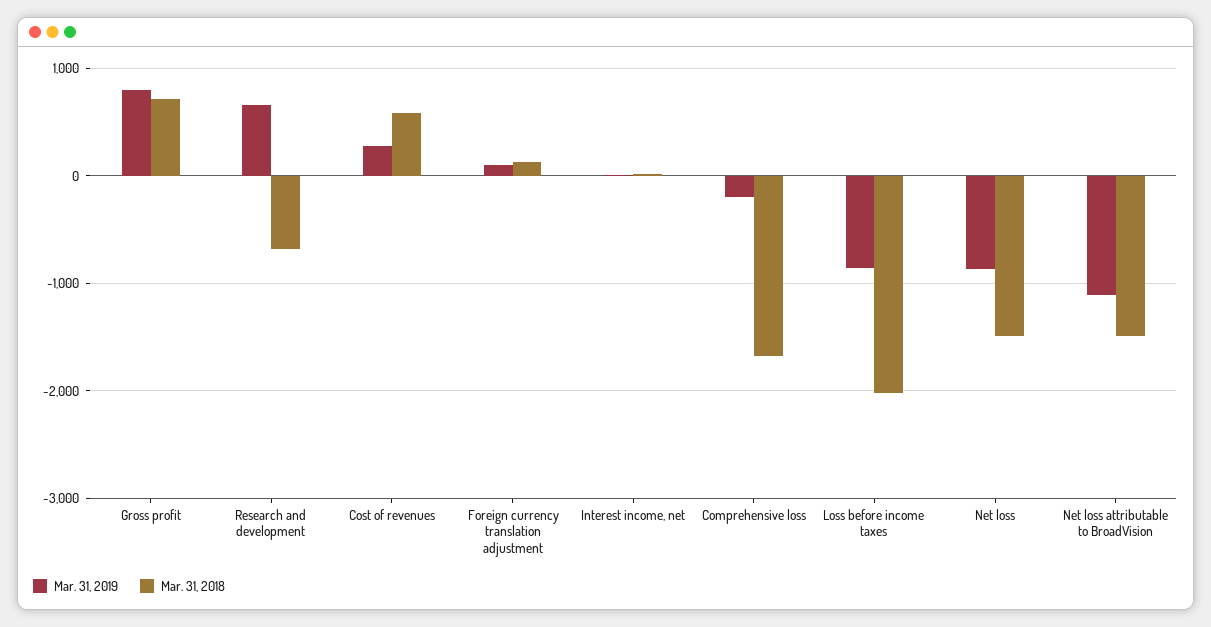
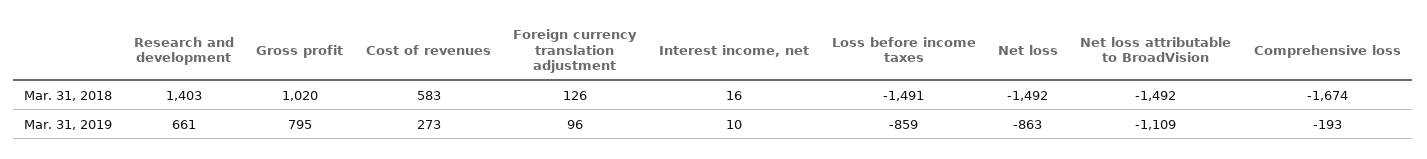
  {
    "Mar. 31, 2019": {
      "Gross profit": 795,
      "Research and development": 661,
      "Cost of revenues": 273,
      "Foreign currency translation adjustment": 96,
      "Interest income, net": 10,
      "Comprehensive loss": -193,
      "Loss before income taxes": -859,
      "Net loss": -863,
      "Net loss attributable to BroadVision": -1109
    },
    "Mar. 31, 2018": {
-     "Gross profit": 700,
+     "Gross profit": 1020,
-     "Research and development": -700,
+     "Research and development": 1403,
      "Cost of revenues": 583,
      "Foreign currency translation adjustment": 126,
      "Interest income, net": 16,
      "Comprehensive loss": -1674,
-     "Loss before income taxes": -2000,
+     "Loss before income taxes": -1491,
      "Net loss": -1492,
      "Net loss attributable to BroadVision": -1492
    }
  }

